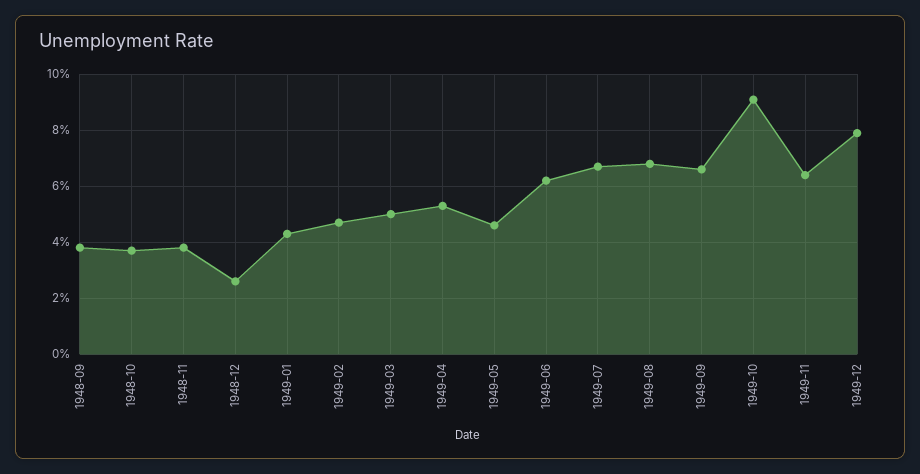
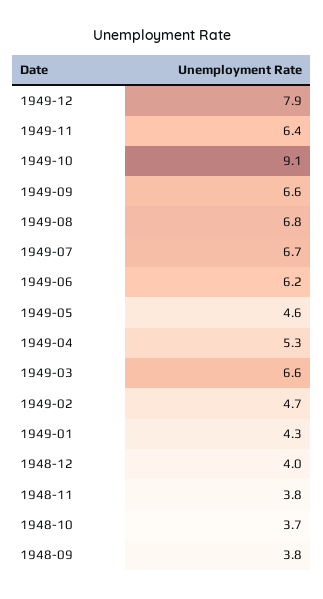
  {
    "1948-09": 3.8,
    "1948-10": 3.7,
    "1948-11": 3.8,
-   "1948-12": 2.5,
+   "1948-12": 4,
    "1949-01": 4.3,
    "1949-02": 4.7,
-   "1949-03": 5,
+   "1949-03": 6.6,
    "1949-04": 5.3,
    "1949-05": 4.6,
    "1949-06": 6.2,
    "1949-07": 6.7,
    "1949-08": 6.8,
    "1949-09": 6.6,
    "1949-10": 9.1,
    "1949-11": 6.4,
    "1949-12": 7.9
  }

